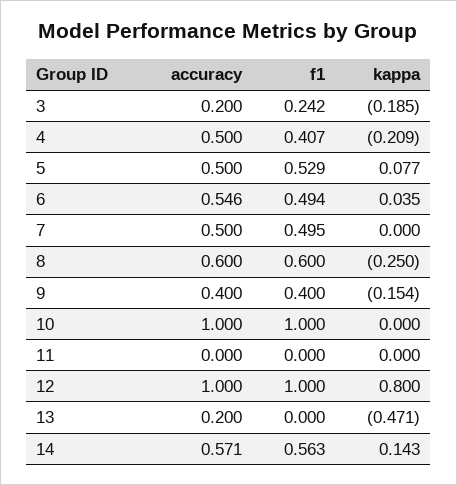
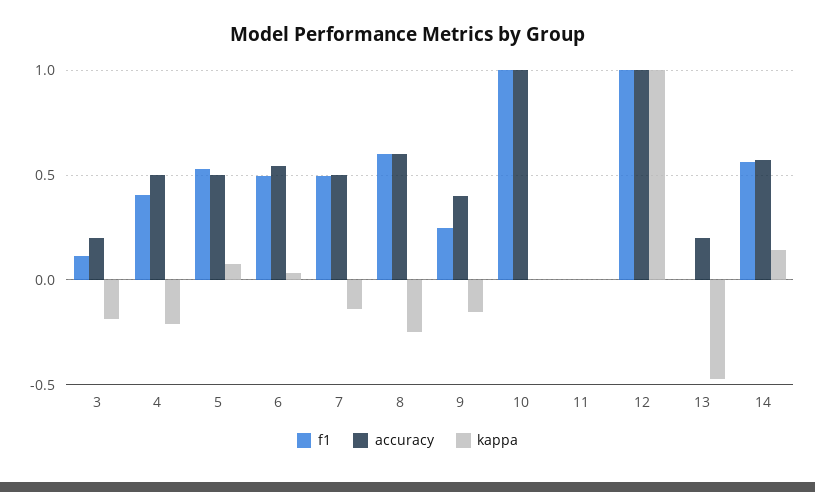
  {
    "accuracy": {
      "3": 0.2,
      "4": 0.5,
      "5": 0.5,
      "6": 0.546,
      "7": 0.5,
      "8": 0.6,
      "9": 0.4,
      "10": 1,
      "11": 0,
      "12": 1,
      "13": 0.2,
      "14": 0.571
    },
    "f1": {
-     "3": 0.242,
+     "3": 0.1,
      "4": 0.407,
      "5": 0.529,
      "6": 0.494,
      "7": 0.495,
      "8": 0.6,
-     "9": 0.4,
+     "9": 0.25,
      "10": 1,
      "11": 0,
      "12": 1,
      "13": 0,
      "14": 0.563
    },
    "kappa": {
      "3": -0.185,
      "4": -0.209,
      "5": 0.077,
      "6": 0.035,
-     "7": 0,
+     "7": -0.15,
      "8": -0.25,
      "9": -0.154,
      "10": 0,
      "11": 0,
-     "12": 0.8,
+     "12": 1,
      "13": -0.471,
      "14": 0.143
    }
  }

